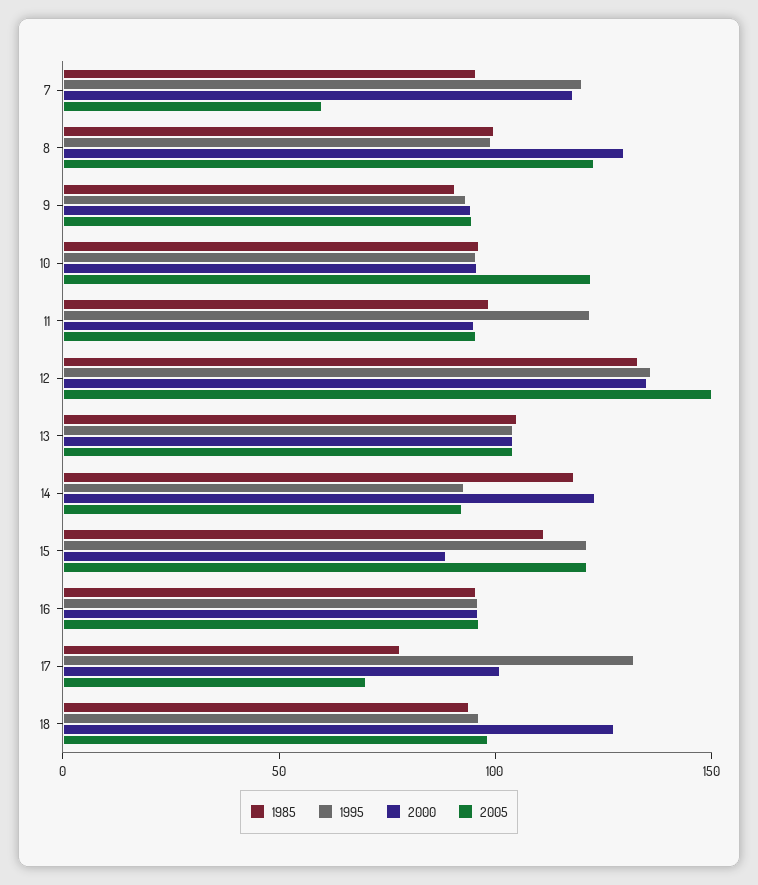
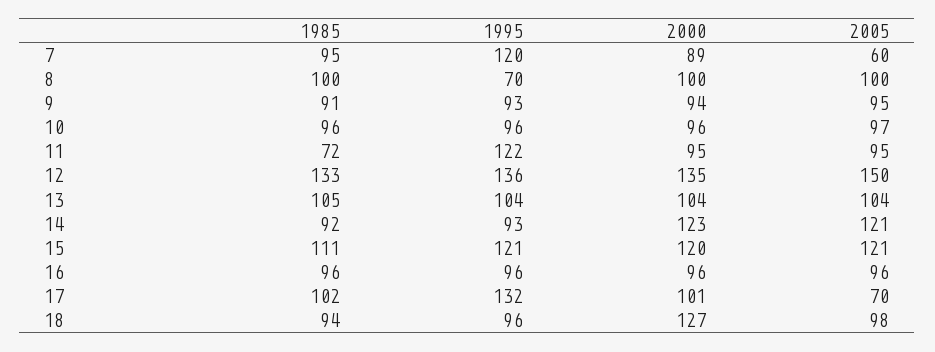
  {
    "1985": {
      "7": 95,
      "8": 100,
      "9": 91,
      "10": 96,
-     "11": 100,
+     "11": 72,
      "12": 133,
      "13": 105,
-     "14": 120,
+     "14": 92,
      "15": 111,
      "16": 96,
-     "17": 80,
+     "17": 102,
      "18": 94
    },
    "1995": {
      "7": 120,
-     "8": 100,
+     "8": 70,
      "9": 93,
      "10": 96,
      "11": 122,
      "12": 136,
      "13": 104,
      "14": 93,
      "15": 121,
      "16": 96,
      "17": 132,
      "18": 96
    },
    "2000": {
-     "7": 120,
+     "7": 89,
-     "8": 130,
+     "8": 100,
      "9": 94,
      "10": 96,
      "11": 95,
      "12": 135,
      "13": 104,
      "14": 123,
-     "15": 90,
+     "15": 120,
      "16": 96,
      "17": 101,
      "18": 127
    },
    "2005": {
      "7": 60,
-     "8": 120,
+     "8": 100,
      "9": 95,
-     "10": 120,
+     "10": 97,
      "11": 95,
      "12": 150,
      "13": 104,
-     "14": 90,
+     "14": 121,
      "15": 121,
      "16": 96,
      "17": 70,
      "18": 98
    }
  }

